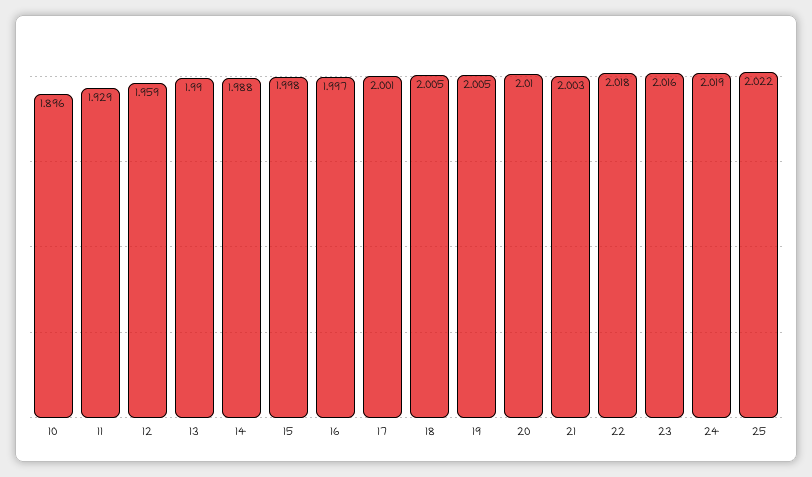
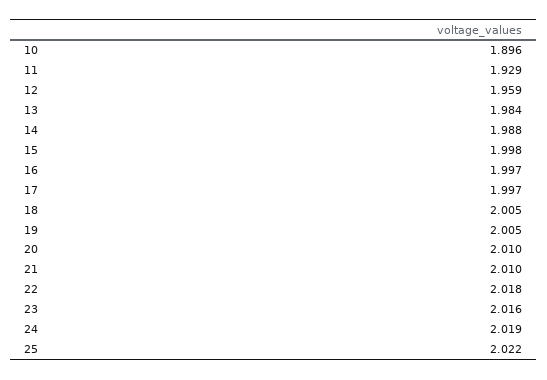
  {
    "10": 1.896,
    "11": 1.929,
    "12": 1.959,
-   "13": 1.99,
+   "13": 1.984,
    "14": 1.988,
    "15": 1.998,
    "16": 1.997,
-   "17": 2.001,
+   "17": 1.997,
    "18": 2.005,
    "19": 2.005,
    "20": 2.01,
-   "21": 2.003,
+   "21": 2.01,
    "22": 2.018,
    "23": 2.016,
    "24": 2.019,
    "25": 2.022
  }

